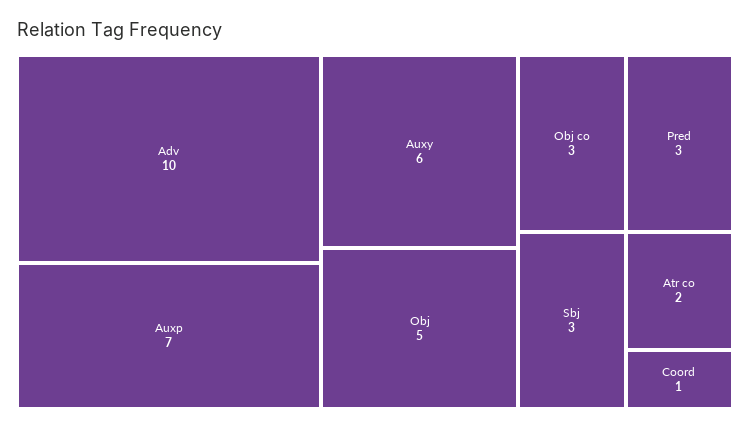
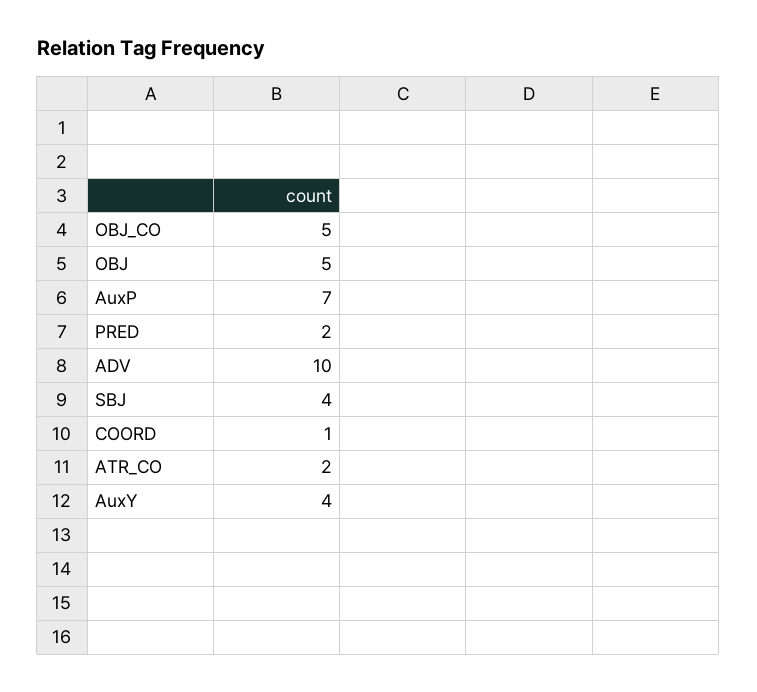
  {
    "Adv": 10,
    "Auxp": 7,
-   "Auxy": 6,
+   "Auxy": 4,
    "Obj": 5,
-   "Obj co": 3,
+   "Obj co": 5,
-   "Pred": 3,
+   "Pred": 2,
-   "Sbj": 3,
+   "Sbj": 4,
    "Atr co": 2,
    "Coord": 1
  }

